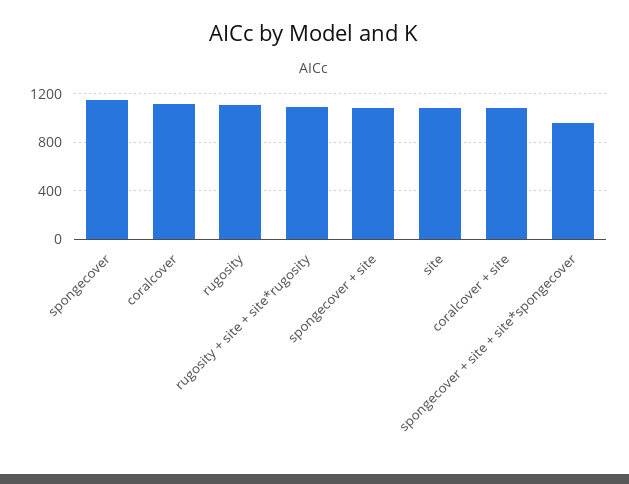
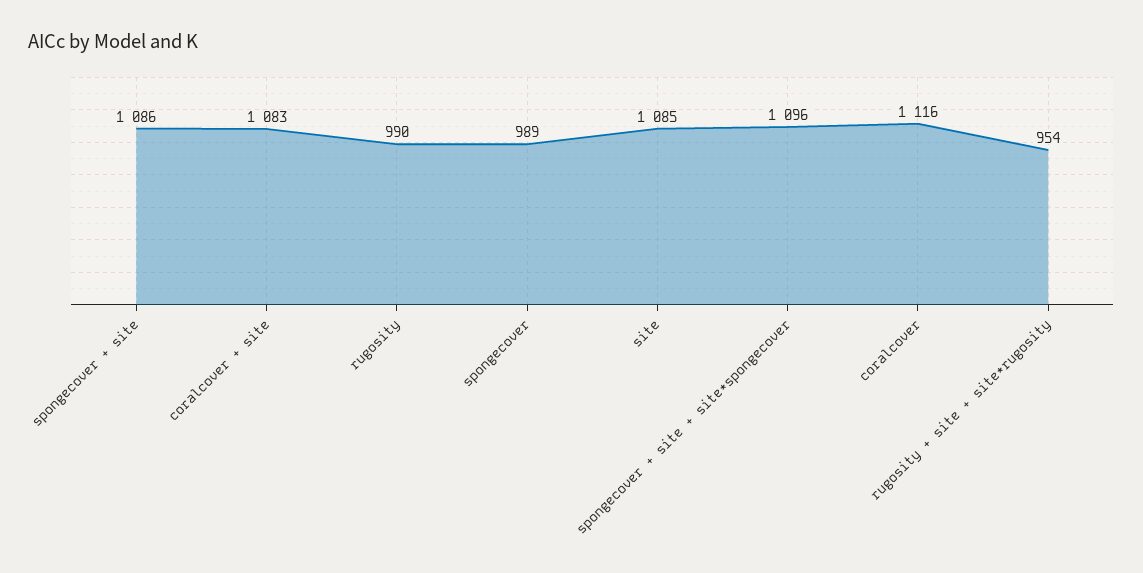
  {
-   "spongecover": 1150,
+   "spongecover": 989,
    "coralcover": 1116,
-   "rugosity": 1100,
+   "rugosity": 990,
-   "rugosity + site + site*rugosity": 1100,
+   "rugosity + site + site*rugosity": 954,
    "spongecover + site": 1086,
    "site": 1085,
    "coralcover + site": 1083,
-   "spongecover + site + site*spongecover": 950
+   "spongecover + site + site*spongecover": 1096
  }

